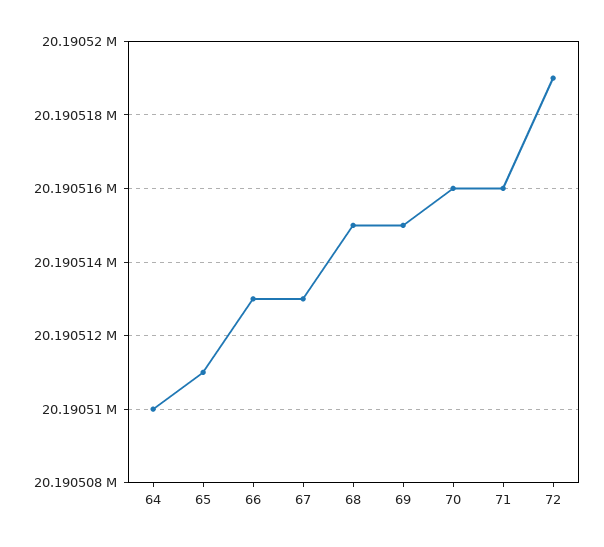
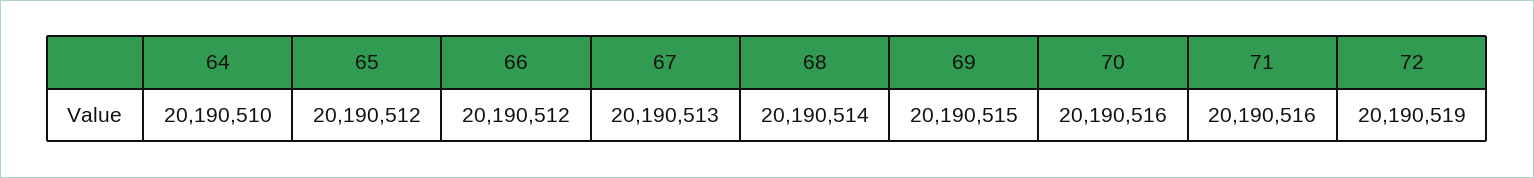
  {
    "64": 20190510,
-   "65": 20190511,
+   "65": 20190512,
-   "66": 20190513,
+   "66": 20190512,
    "67": 20190513,
-   "68": 20190515,
+   "68": 20190514,
    "69": 20190515,
    "70": 20190516,
    "71": 20190516,
    "72": 20190519
  }

